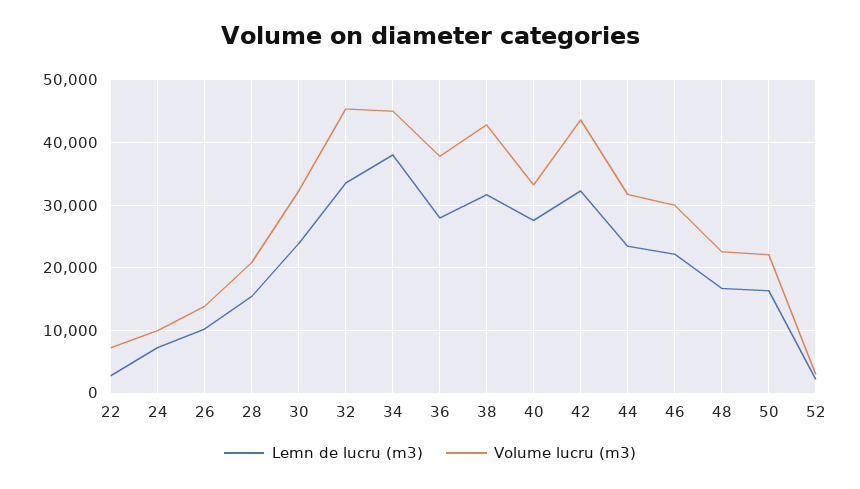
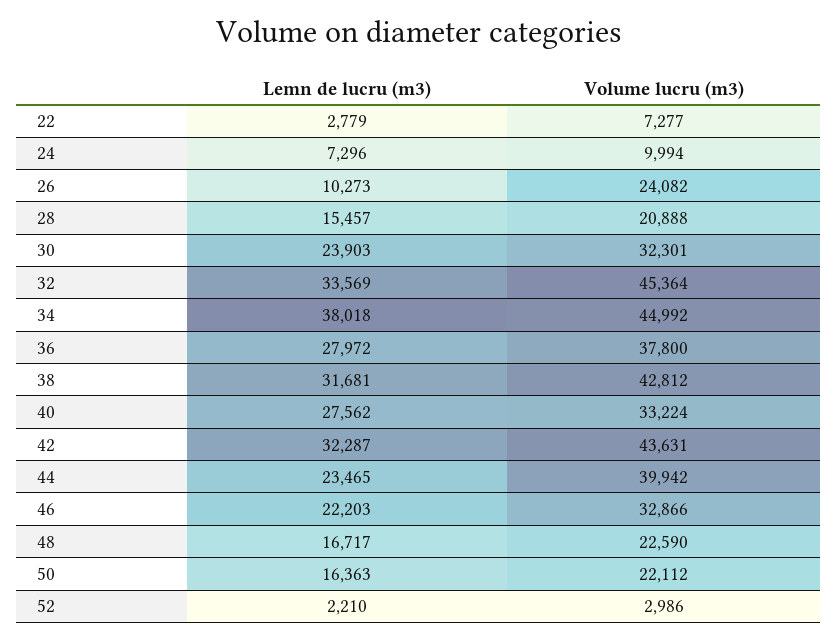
  {
    "Lemn de lucru (m3)": {
      "22": 2779,
      "24": 7296,
      "26": 10273,
      "28": 15457,
      "30": 23903,
      "32": 33569,
      "34": 38018,
      "36": 27972,
      "38": 31681,
      "40": 27562,
      "42": 32287,
      "44": 23465,
      "46": 22203,
      "48": 16717,
      "50": 16363,
      "52": 2210
    },
    "Volume lucru (m3)": {
      "22": 7277,
      "24": 9994,
-     "26": 14000,
+     "26": 24082,
      "28": 20888,
      "30": 32301,
      "32": 45364,
      "34": 44992,
      "36": 37800,
      "38": 42812,
      "40": 33224,
      "42": 43631,
-     "44": 32000,
+     "44": 39942,
-     "46": 30000,
+     "46": 32866,
      "48": 22590,
      "50": 22112,
      "52": 2986
    }
  }

